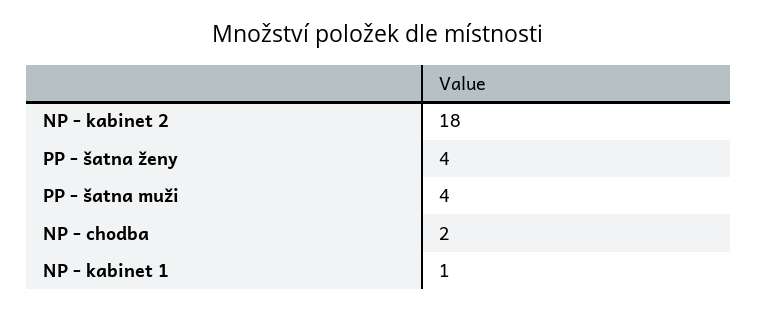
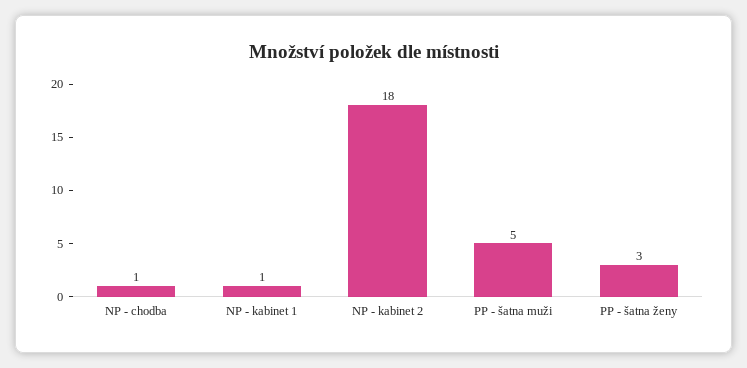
  {
    "NP - kabinet 2": 18,
-   "PP - šatna ženy": 4,
+   "PP - šatna ženy": 3,
-   "PP - šatna muži": 4,
+   "PP - šatna muži": 5,
-   "NP - chodba": 2,
+   "NP - chodba": 1,
    "NP - kabinet 1": 1
  }

